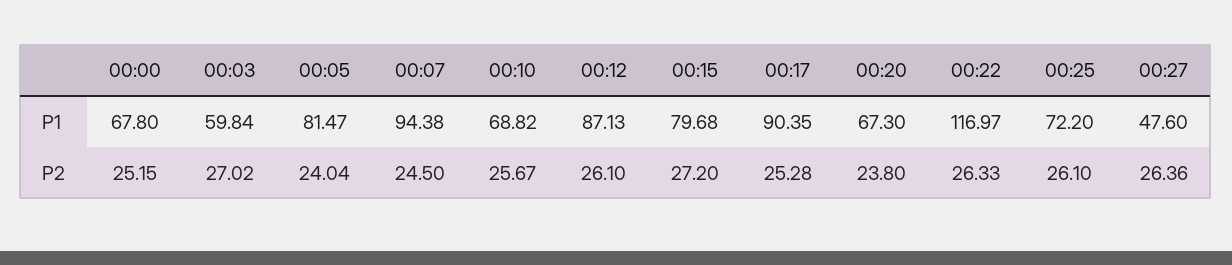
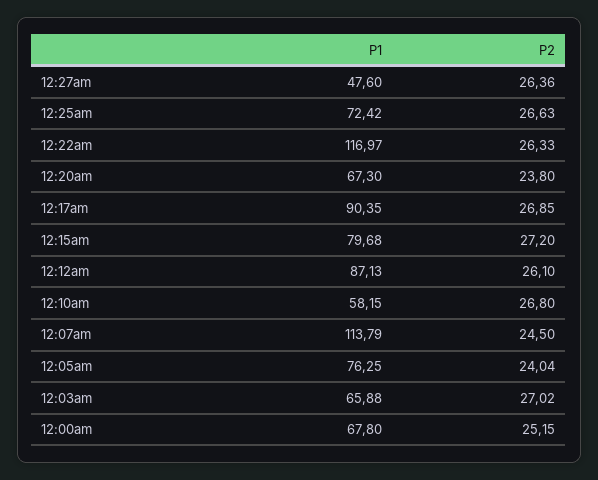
  {
    "00:00": {
      "P1": 67.8,
      "P2": 25.15
    },
    "00:03": {
-     "P1": 59.84,
+     "P1": 65.88,
      "P2": 27.02
    },
    "00:05": {
-     "P1": 81.47,
+     "P1": 76.25,
      "P2": 24.04
    },
    "00:07": {
-     "P1": 94.38,
+     "P1": 113.79,
      "P2": 24.5
    },
    "00:10": {
-     "P1": 68.82,
+     "P1": 58.15,
-     "P2": 25.67
+     "P2": 26.8
    },
    "00:12": {
      "P1": 87.13,
      "P2": 26.1
    },
    "00:15": {
      "P1": 79.68,
      "P2": 27.2
    },
    "00:17": {
      "P1": 90.35,
-     "P2": 25.28
+     "P2": 26.85
    },
    "00:20": {
      "P1": 67.3,
      "P2": 23.8
    },
    "00:22": {
      "P1": 116.97,
      "P2": 26.33
    },
    "00:25": {
-     "P1": 72.2,
+     "P1": 72.42,
-     "P2": 26.1
+     "P2": 26.63
    },
    "00:27": {
      "P1": 47.6,
      "P2": 26.36
    }
  }

